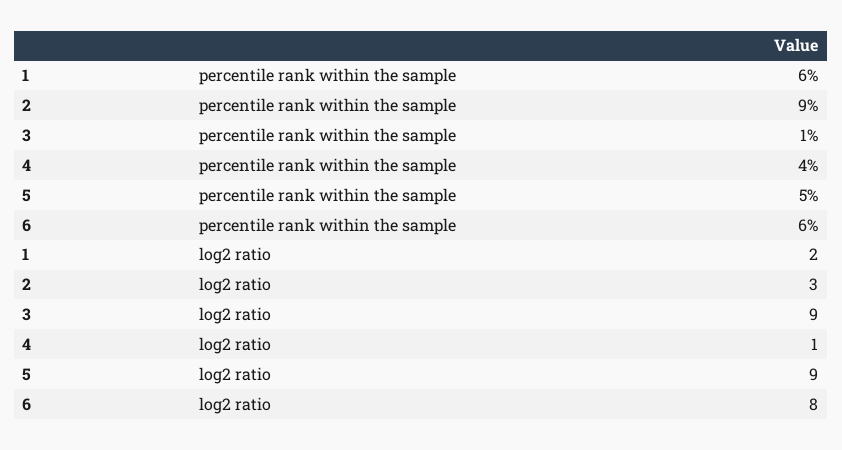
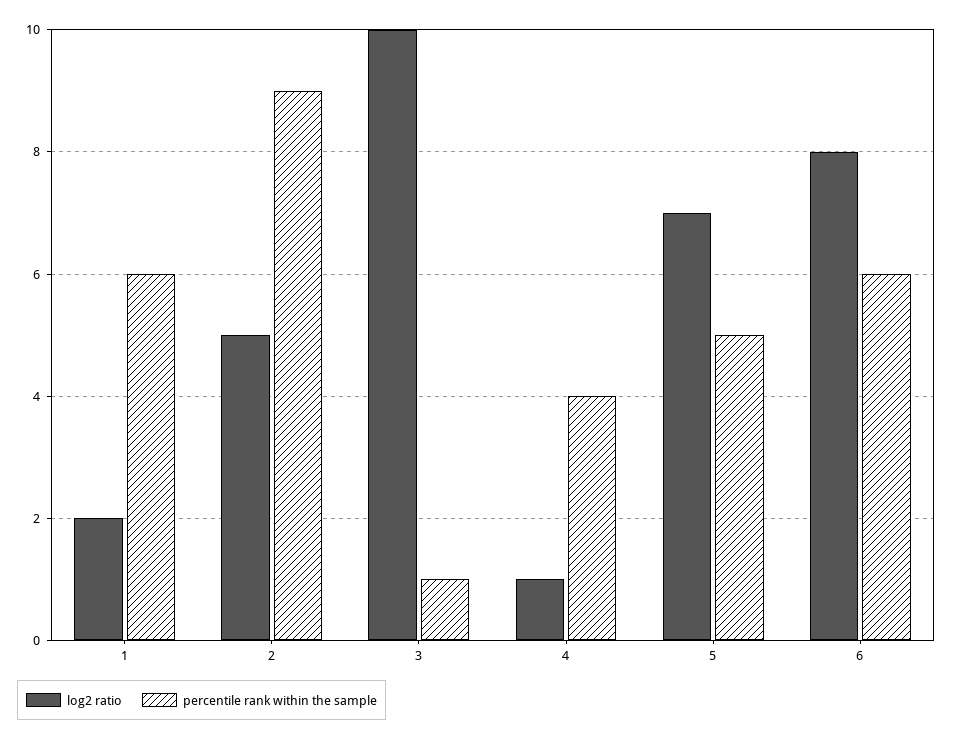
  {
    "percentile rank within the sample": {
      "1": 6,
      "2": 9,
      "3": 1,
      "4": 4,
      "5": 5,
      "6": 6
    },
    "log2 ratio": {
      "1": 2,
-     "2": 3,
+     "2": 5,
-     "3": 9,
+     "3": 10,
      "4": 1,
-     "5": 9,
+     "5": 7,
      "6": 8
    }
  }

